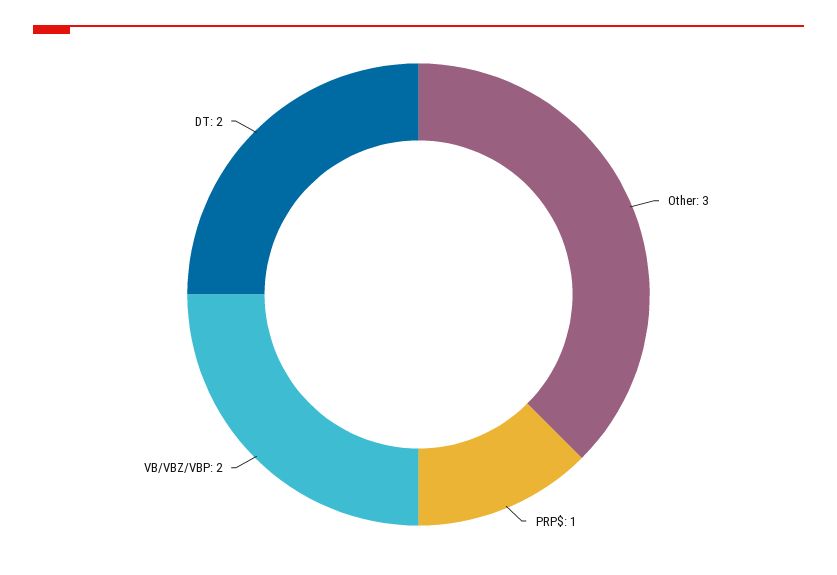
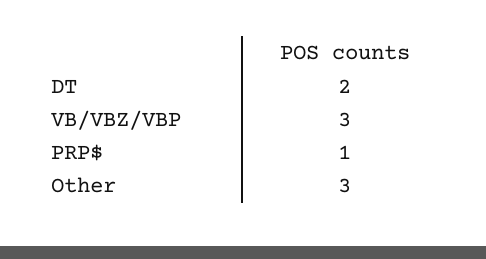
  {
    "Other": 3,
    "PRP$": 1,
-   "VB/VBZ/VBP": 2,
+   "VB/VBZ/VBP": 3,
    "DT": 2
  }

